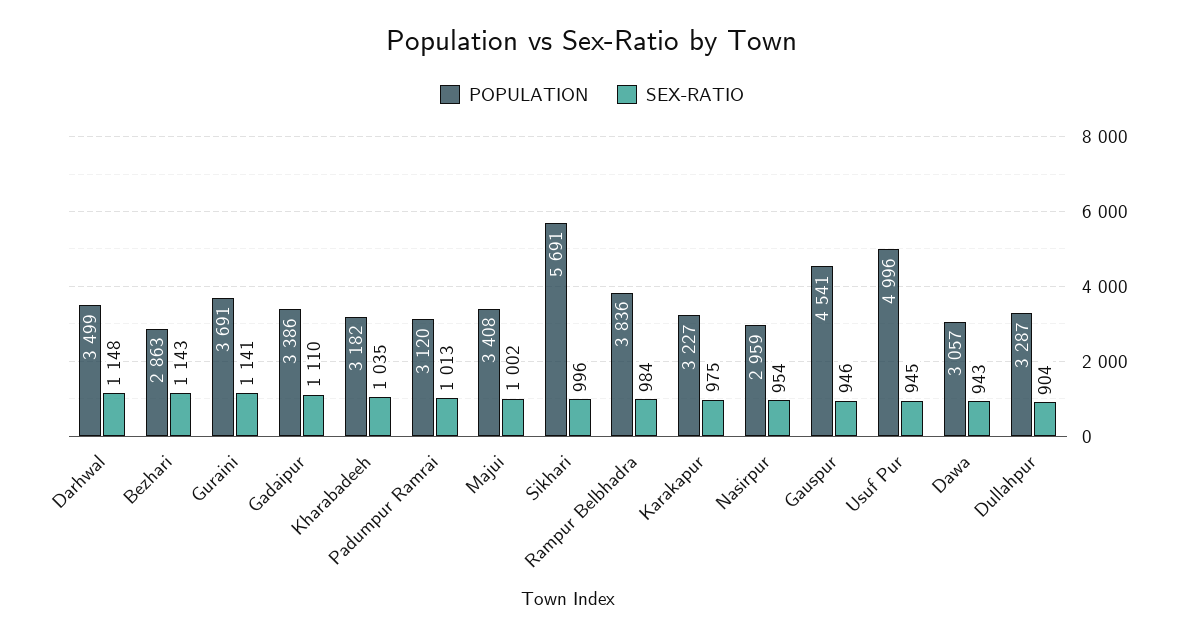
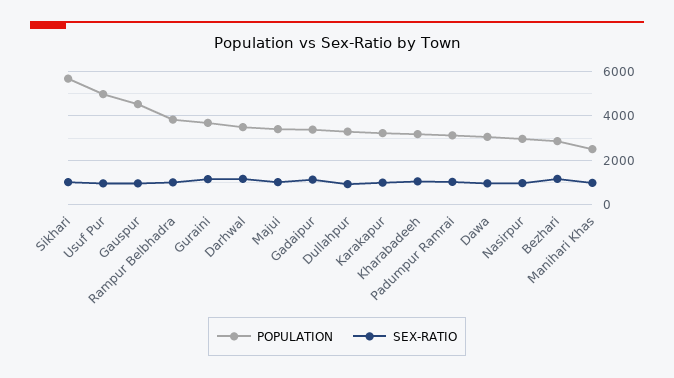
  {
    "POPULATION": {
      "Darhwal": 3499,
      "Bezhari": 2863,
      "Guraini": 3691,
      "Gadaipur": 3386,
      "Kharabadeeh": 3182,
      "Padumpur Ramrai": 3120,
      "Majui": 3408,
      "Sikhari": 5691,
      "Rampur Belbhadra": 3836,
      "Karakapur": 3227,
      "Nasirpur": 2959,
      "Gauspur": 4541,
      "Usuf Pur": 4996,
      "Dawa": 3057,
-     "Dullahpur": 3287
+     "Dullahpur": 3287,
+     "Manihari Khas": 2500
    },
    "SEX-RATIO": {
      "Darhwal": 1148,
      "Bezhari": 1143,
      "Guraini": 1141,
      "Gadaipur": 1110,
      "Kharabadeeh": 1035,
      "Padumpur Ramrai": 1013,
      "Majui": 1002,
      "Sikhari": 996,
      "Rampur Belbhadra": 984,
      "Karakapur": 975,
      "Nasirpur": 954,
      "Gauspur": 946,
      "Usuf Pur": 945,
      "Dawa": 943,
-     "Dullahpur": 904
+     "Dullahpur": 904,
+     "Manihari Khas": 1000
    }
  }

